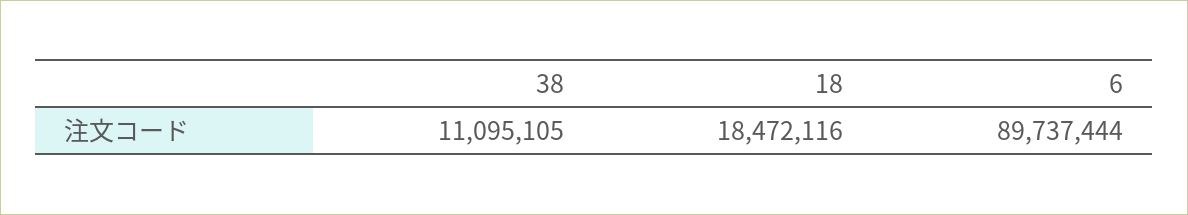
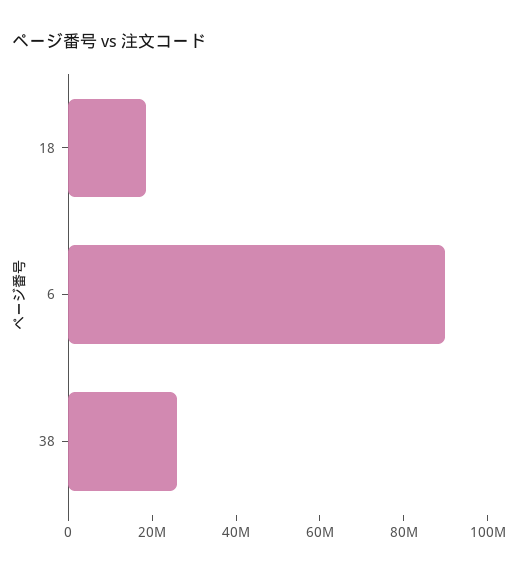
  {
-   "38": 11095105,
+   "38": 25000000,
    "18": 18472116,
    "6": 89737444
  }

